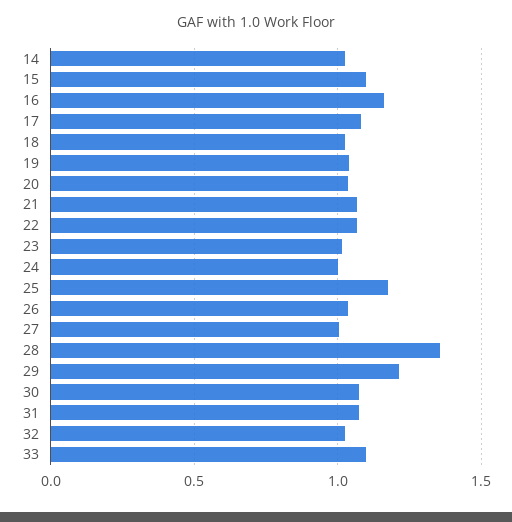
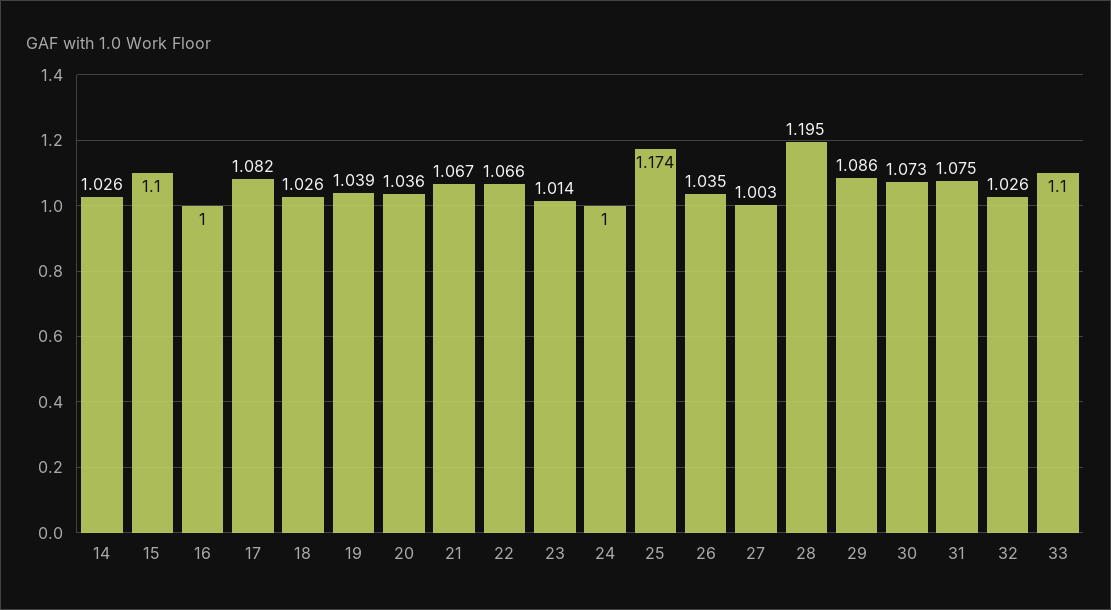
  {
    "14": 1.026,
    "15": 1.1,
-   "16": 1.15,
+   "16": 1,
    "17": 1.082,
    "18": 1.026,
    "19": 1.039,
    "20": 1.036,
    "21": 1.067,
    "22": 1.066,
    "23": 1.014,
    "24": 1,
    "25": 1.174,
    "26": 1.035,
    "27": 1.003,
-   "28": 1.35,
+   "28": 1.195,
-   "29": 1.2,
+   "29": 1.086,
    "30": 1.073,
    "31": 1.075,
    "32": 1.026,
    "33": 1.1
  }

